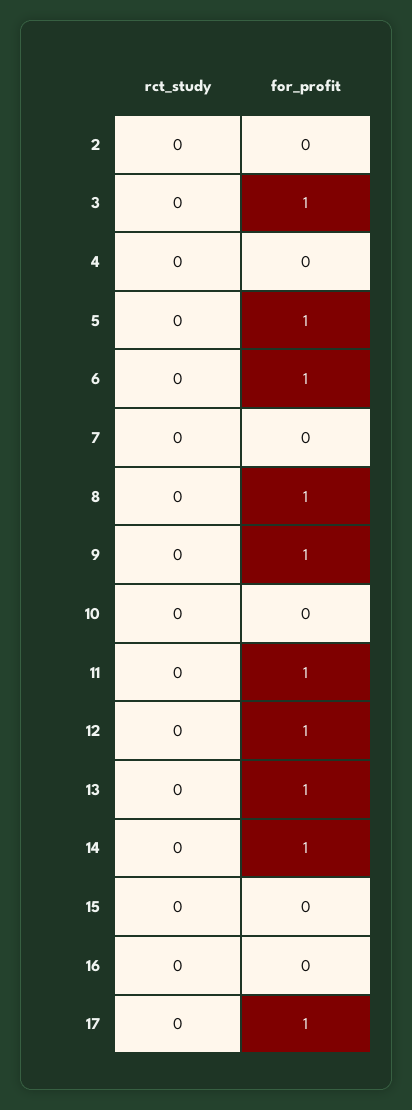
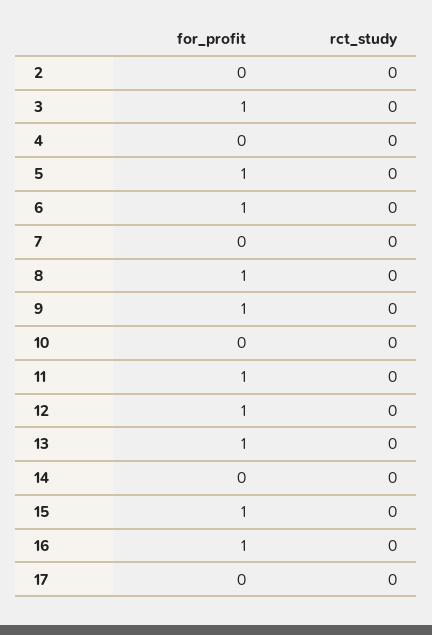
  {
    "rct_study": {
      "2": 0,
      "3": 0,
      "4": 0,
      "5": 0,
      "6": 0,
      "7": 0,
      "8": 0,
      "9": 0,
      "10": 0,
      "11": 0,
      "12": 0,
      "13": 0,
      "14": 0,
      "15": 0,
      "16": 0,
      "17": 0
    },
    "for_profit": {
      "2": 0,
      "3": 1,
      "4": 0,
      "5": 1,
      "6": 1,
      "7": 0,
      "8": 1,
      "9": 1,
      "10": 0,
      "11": 1,
      "12": 1,
      "13": 1,
-     "14": 1,
+     "14": 0,
-     "15": 0,
+     "15": 1,
-     "16": 0,
+     "16": 1,
-     "17": 1
+     "17": 0
    }
  }

